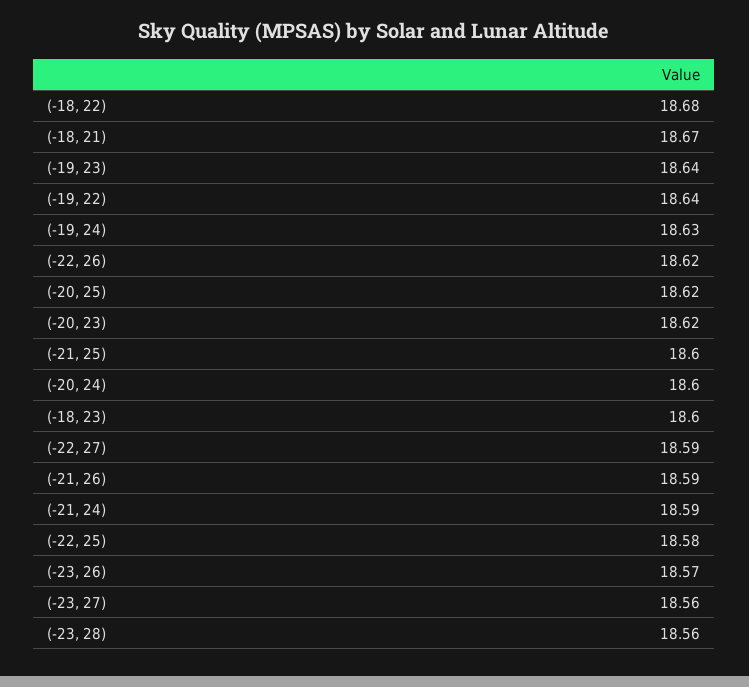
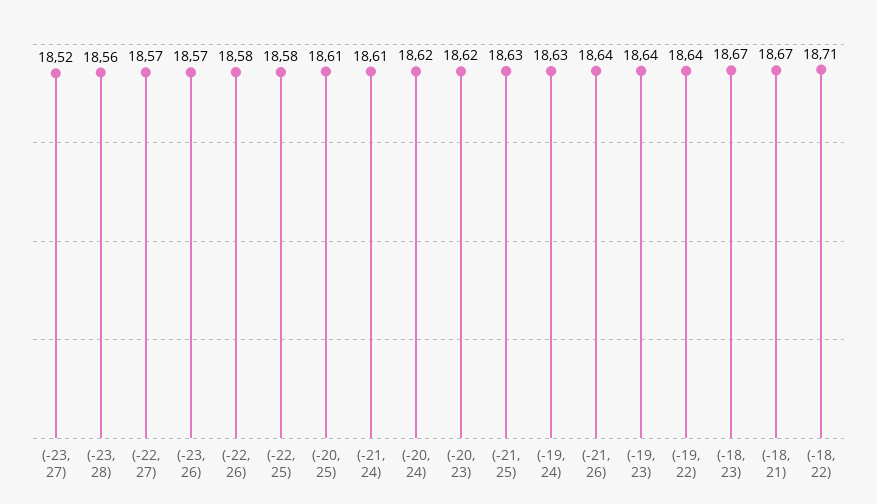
  {
-   "(-18, 22)": 18.68,
+   "(-18, 22)": 18.71,
    "(-18, 21)": 18.67,
    "(-19, 23)": 18.64,
    "(-19, 22)": 18.64,
    "(-19, 24)": 18.63,
-   "(-22, 26)": 18.62,
+   "(-22, 26)": 18.58,
-   "(-20, 25)": 18.62,
+   "(-20, 25)": 18.61,
    "(-20, 23)": 18.62,
-   "(-21, 25)": 18.6,
+   "(-21, 25)": 18.63,
-   "(-20, 24)": 18.6,
+   "(-20, 24)": 18.62,
-   "(-18, 23)": 18.6,
+   "(-18, 23)": 18.67,
-   "(-22, 27)": 18.59,
+   "(-22, 27)": 18.57,
-   "(-21, 26)": 18.59,
+   "(-21, 26)": 18.64,
-   "(-21, 24)": 18.59,
+   "(-21, 24)": 18.61,
    "(-22, 25)": 18.58,
    "(-23, 26)": 18.57,
-   "(-23, 27)": 18.56,
+   "(-23, 27)": 18.52,
    "(-23, 28)": 18.56
  }

